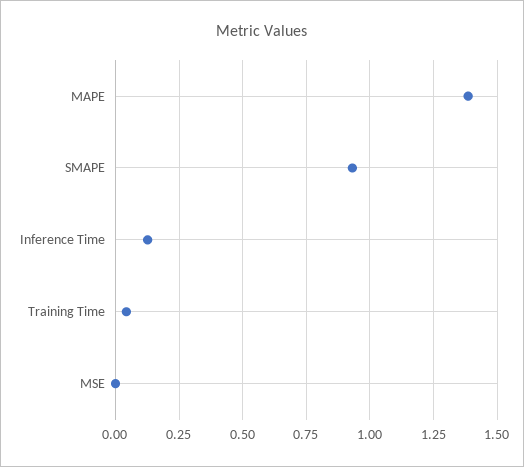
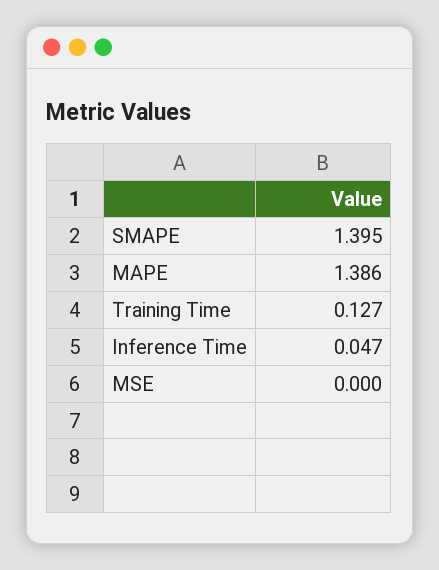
  {
    "MAPE": 1.386,
-   "SMAPE": 0.925,
+   "SMAPE": 1.395,
-   "Inference Time": 0.125,
+   "Inference Time": 0.047,
-   "Training Time": 0.05,
+   "Training Time": 0.127,
    "MSE": 0
  }

